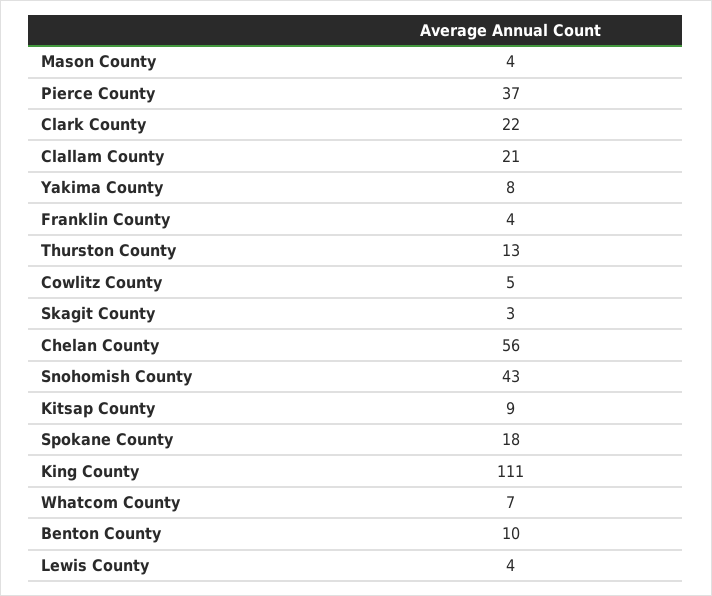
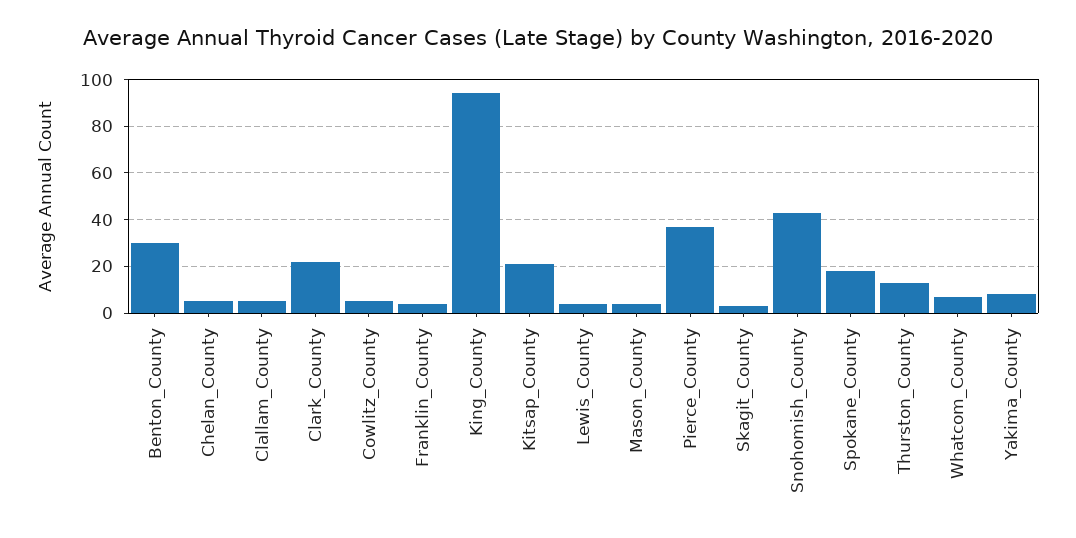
  {
    "Mason County": 4,
    "Pierce County": 37,
    "Clark County": 22,
-   "Clallam County": 21,
+   "Clallam County": 5,
    "Yakima County": 8,
    "Franklin County": 4,
    "Thurston County": 13,
    "Cowlitz County": 5,
    "Skagit County": 3,
-   "Chelan County": 56,
+   "Chelan County": 5,
    "Snohomish County": 43,
-   "Kitsap County": 9,
+   "Kitsap County": 20,
    "Spokane County": 18,
-   "King County": 111,
+   "King County": 95,
    "Whatcom County": 7,
-   "Benton County": 10,
+   "Benton County": 30,
    "Lewis County": 4
  }

